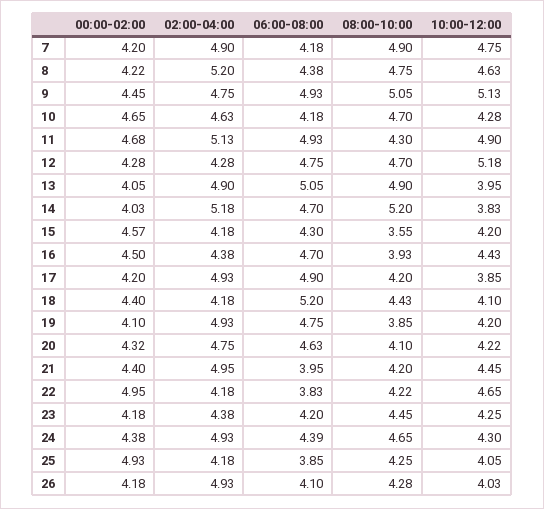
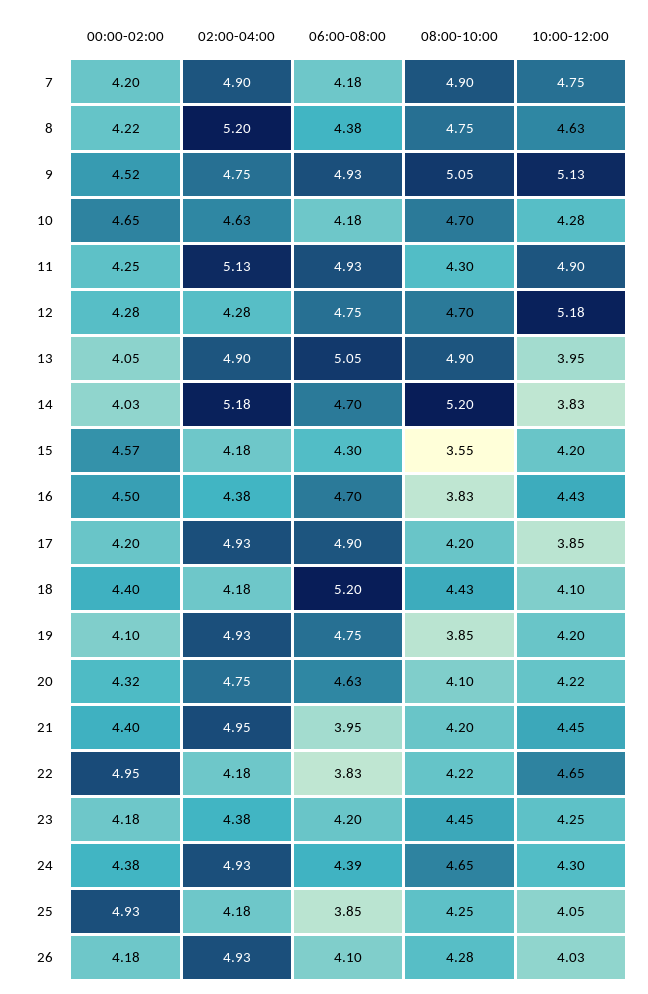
  {
    "00:00-02:00": {
      "7": 4.2,
      "8": 4.22,
-     "9": 4.45,
+     "9": 4.52,
      "10": 4.65,
-     "11": 4.68,
+     "11": 4.25,
      "12": 4.28,
      "13": 4.05,
      "14": 4.03,
      "15": 4.57,
      "16": 4.5,
      "17": 4.2,
      "18": 4.4,
      "19": 4.1,
      "20": 4.32,
      "21": 4.4,
      "22": 4.95,
      "23": 4.18,
      "24": 4.38,
      "25": 4.93,
      "26": 4.18
    },
    "02:00-04:00": {
      "7": 4.9,
      "8": 5.2,
      "9": 4.75,
      "10": 4.63,
      "11": 5.13,
      "12": 4.28,
      "13": 4.9,
      "14": 5.18,
      "15": 4.18,
      "16": 4.38,
      "17": 4.93,
      "18": 4.18,
      "19": 4.93,
      "20": 4.75,
      "21": 4.95,
      "22": 4.18,
      "23": 4.38,
      "24": 4.93,
      "25": 4.18,
      "26": 4.93
    },
    "06:00-08:00": {
      "7": 4.18,
      "8": 4.38,
      "9": 4.93,
      "10": 4.18,
      "11": 4.93,
      "12": 4.75,
      "13": 5.05,
      "14": 4.7,
      "15": 4.3,
      "16": 4.7,
      "17": 4.9,
      "18": 5.2,
      "19": 4.75,
      "20": 4.63,
      "21": 3.95,
      "22": 3.83,
      "23": 4.2,
      "24": 4.39,
      "25": 3.85,
      "26": 4.1
    },
    "08:00-10:00": {
      "7": 4.9,
      "8": 4.75,
      "9": 5.05,
      "10": 4.7,
      "11": 4.3,
      "12": 4.7,
      "13": 4.9,
      "14": 5.2,
      "15": 3.55,
-     "16": 3.93,
+     "16": 3.83,
      "17": 4.2,
      "18": 4.43,
      "19": 3.85,
      "20": 4.1,
      "21": 4.2,
      "22": 4.22,
      "23": 4.45,
      "24": 4.65,
      "25": 4.25,
      "26": 4.28
    },
    "10:00-12:00": {
      "7": 4.75,
      "8": 4.63,
      "9": 5.13,
      "10": 4.28,
      "11": 4.9,
      "12": 5.18,
      "13": 3.95,
      "14": 3.83,
      "15": 4.2,
      "16": 4.43,
      "17": 3.85,
      "18": 4.1,
      "19": 4.2,
      "20": 4.22,
      "21": 4.45,
      "22": 4.65,
      "23": 4.25,
      "24": 4.3,
      "25": 4.05,
      "26": 4.03
    }
  }

